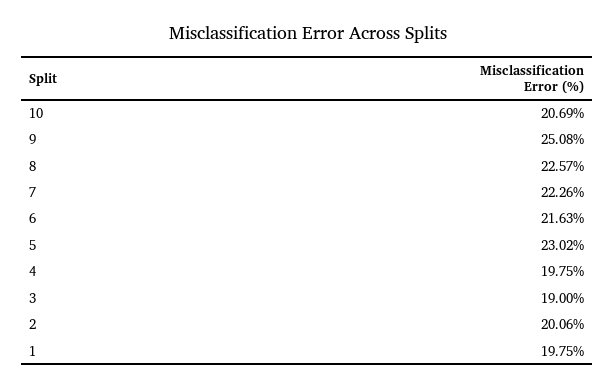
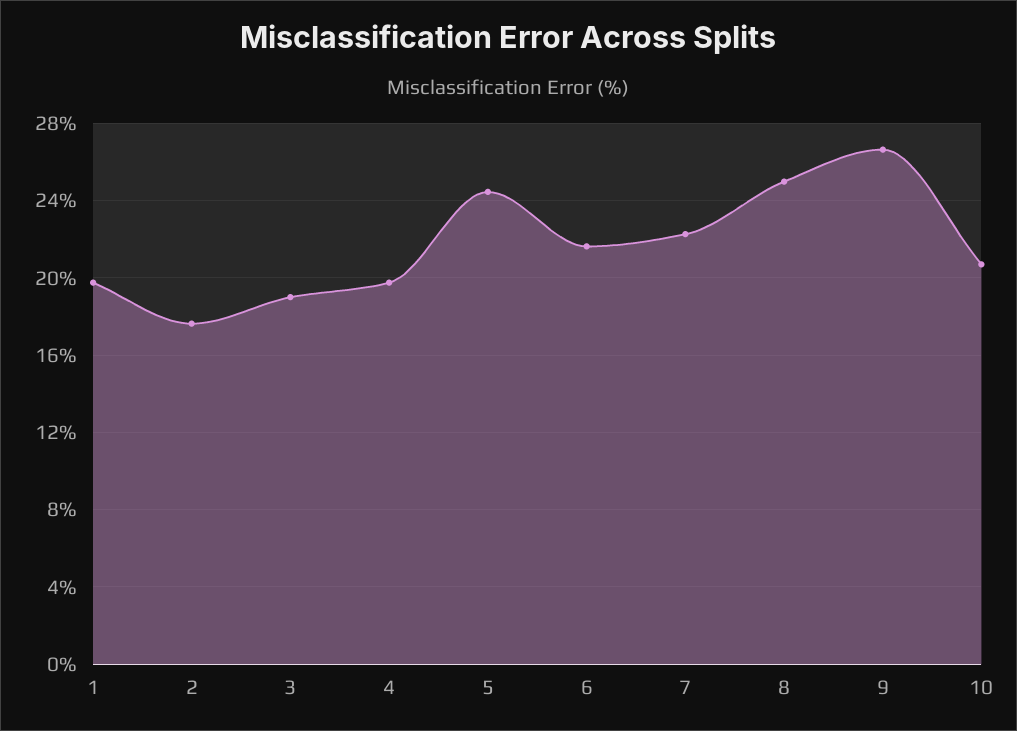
  {
    "10": 20.69,
-   "9": 25.08,
+   "9": 26.5,
-   "8": 22.57,
+   "8": 25,
    "7": 22.26,
    "6": 21.63,
-   "5": 23.02,
+   "5": 24.5,
    "4": 19.75,
    "3": 19,
-   "2": 20.06,
+   "2": 17.5,
    "1": 19.75
  }

